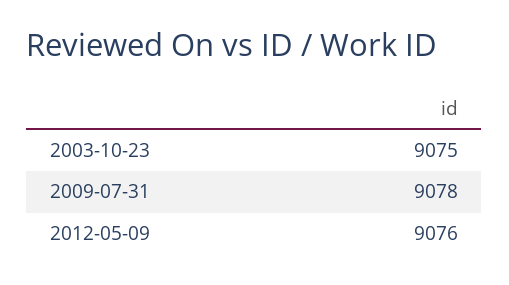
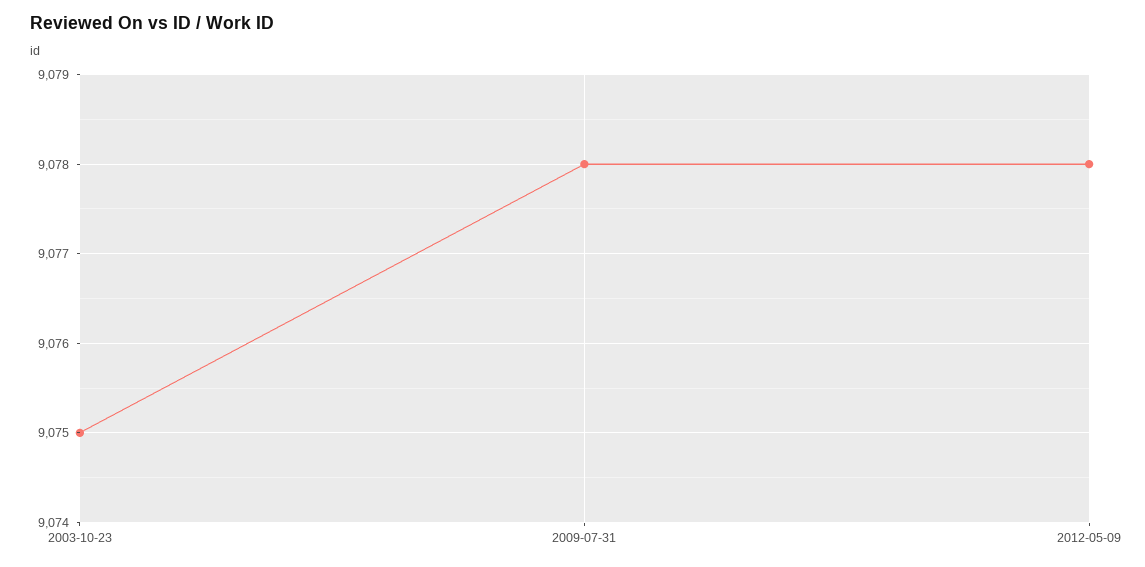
  {
    "2003-10-23": 9075,
    "2009-07-31": 9078,
-   "2012-05-09": 9076
+   "2012-05-09": 9078
  }

